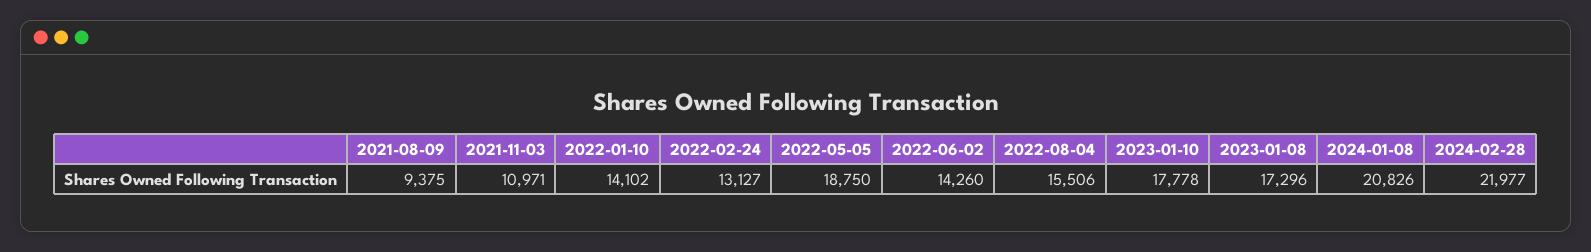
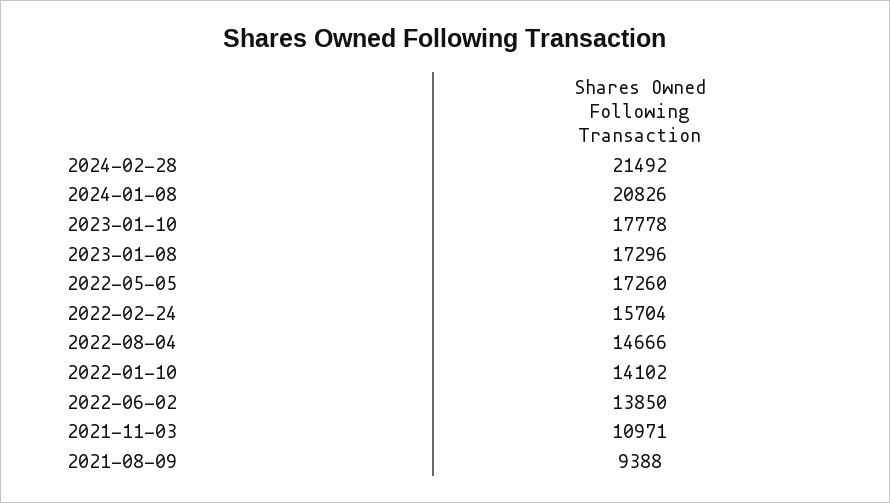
  {
-   "2021-08-09": 9375,
+   "2021-08-09": 9388,
    "2021-11-03": 10971,
    "2022-01-10": 14102,
-   "2022-02-24": 13127,
+   "2022-02-24": 15704,
-   "2022-05-05": 18750,
+   "2022-05-05": 17260,
-   "2022-06-02": 14260,
+   "2022-06-02": 13850,
-   "2022-08-04": 15506,
+   "2022-08-04": 14666,
    "2023-01-10": 17778,
    "2023-01-08": 17296,
    "2024-01-08": 20826,
-   "2024-02-28": 21977
+   "2024-02-28": 21492
  }

